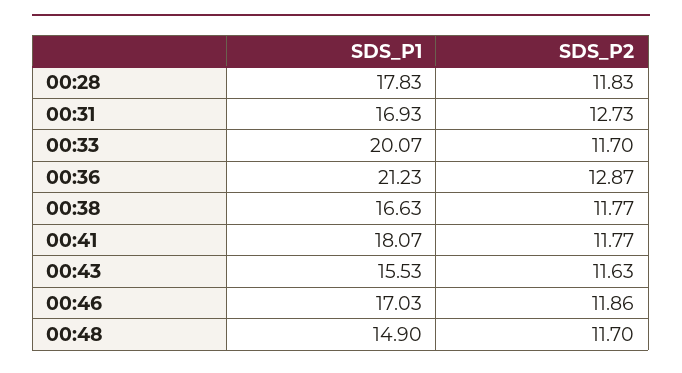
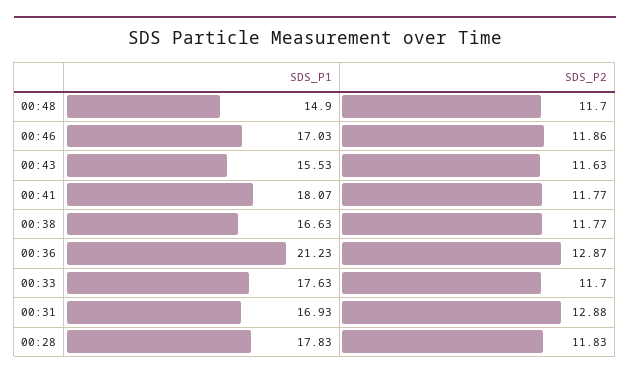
  {
    "SDS_P1": {
      "00:28": 17.83,
      "00:31": 16.93,
-     "00:33": 20.07,
+     "00:33": 17.63,
      "00:36": 21.23,
      "00:38": 16.63,
      "00:41": 18.07,
      "00:43": 15.53,
      "00:46": 17.03,
      "00:48": 14.9
    },
    "SDS_P2": {
      "00:28": 11.83,
-     "00:31": 12.73,
+     "00:31": 12.88,
      "00:33": 11.7,
      "00:36": 12.87,
      "00:38": 11.77,
      "00:41": 11.77,
      "00:43": 11.63,
      "00:46": 11.86,
      "00:48": 11.7
    }
  }

